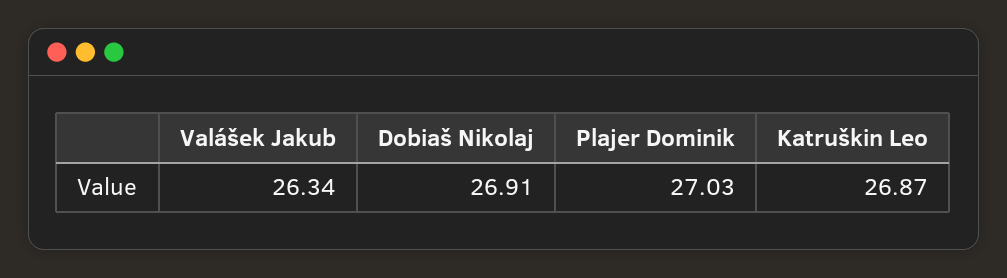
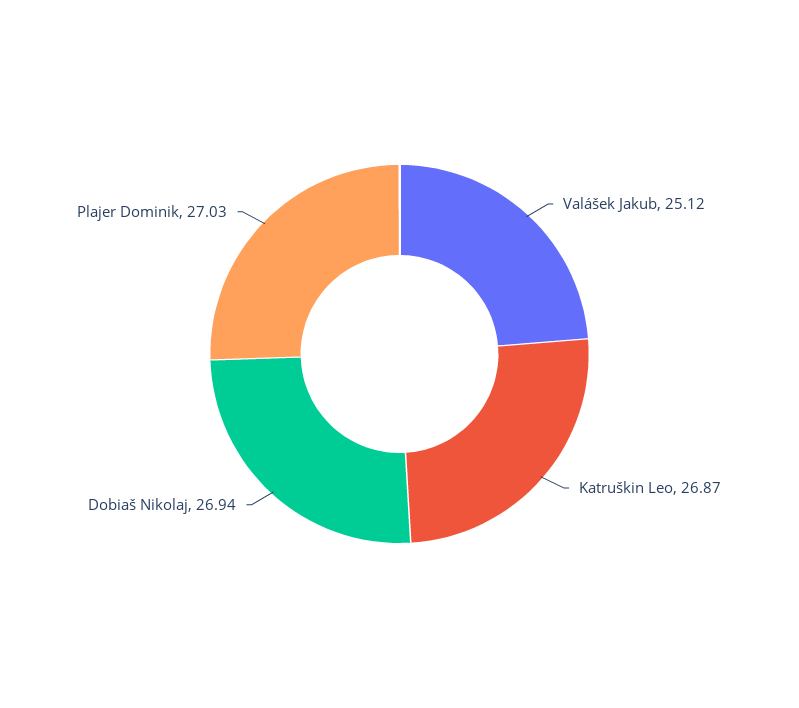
  {
-   "Valášek Jakub": 26.34,
+   "Valášek Jakub": 25.12,
-   "Dobiaš Nikolaj": 26.91,
+   "Dobiaš Nikolaj": 26.94,
    "Plajer Dominik": 27.03,
    "Katruškin Leo": 26.87
  }

